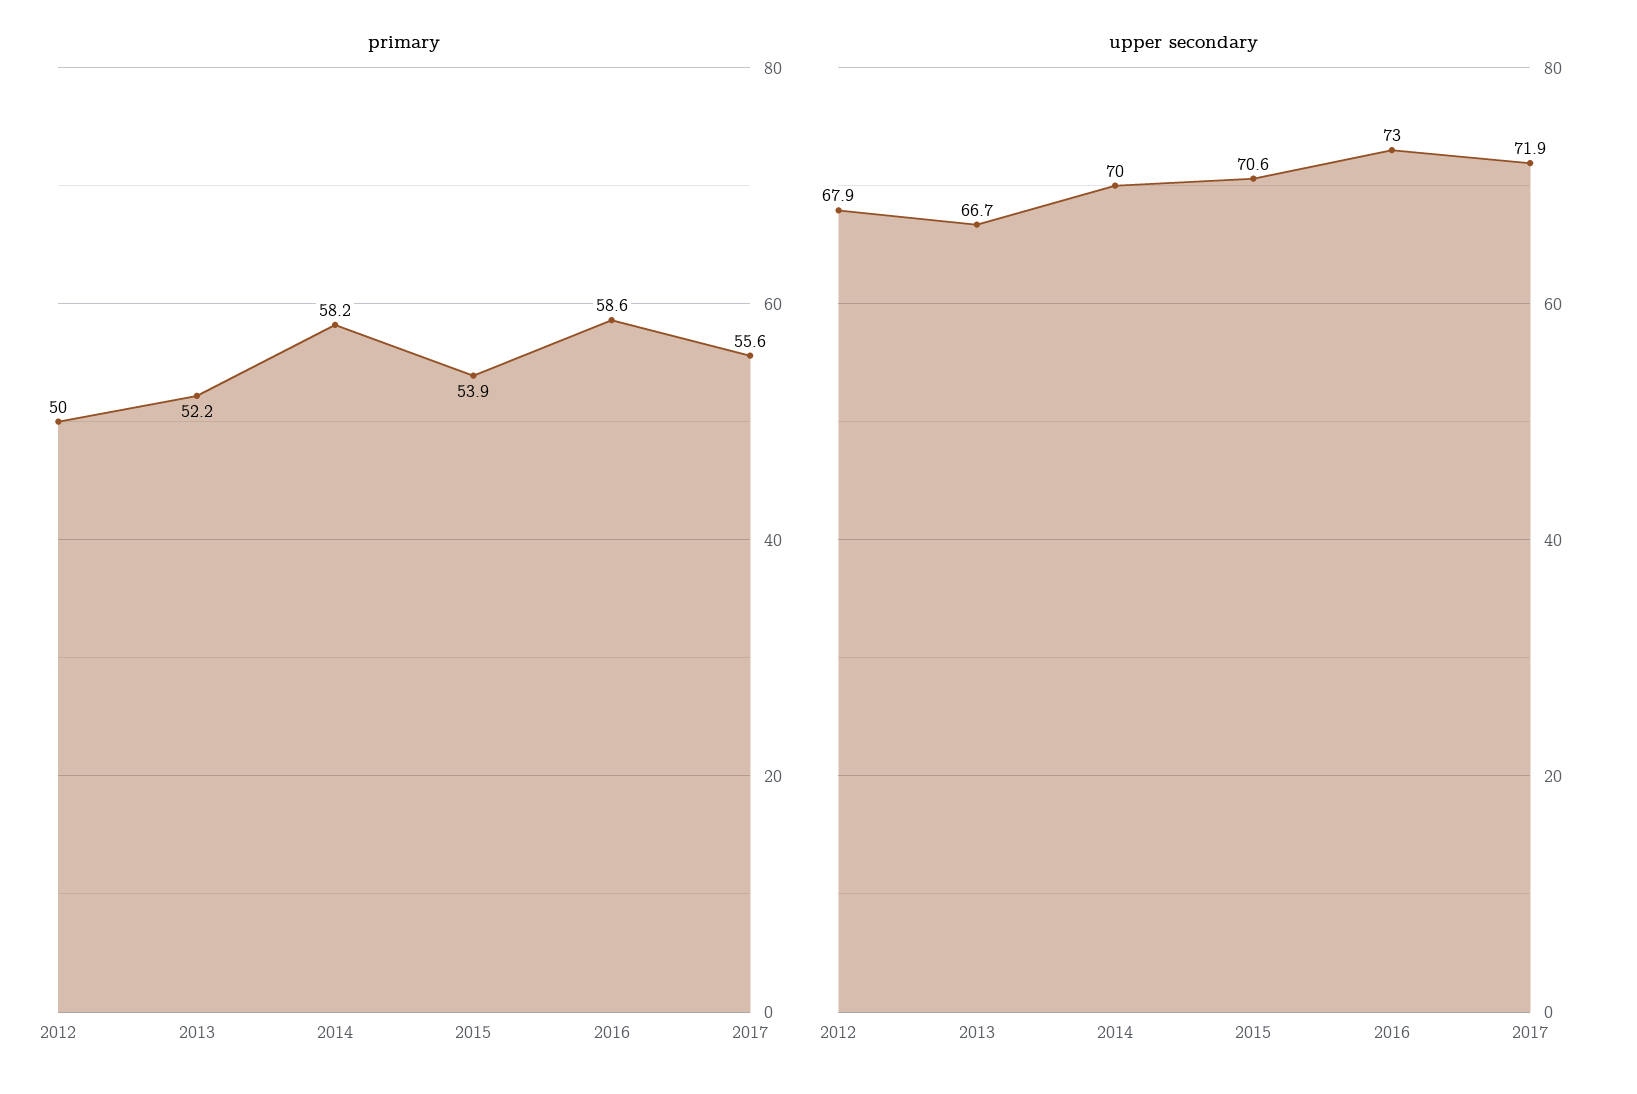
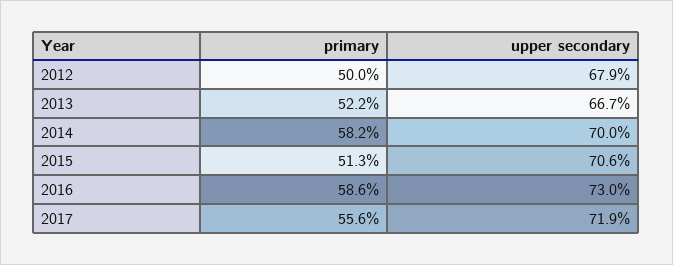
  {
    "primary": {
      "2012": 50,
      "2013": 52.2,
      "2014": 58.2,
-     "2015": 53.9,
+     "2015": 51.3,
      "2016": 58.6,
      "2017": 55.6
    },
    "upper secondary": {
      "2012": 67.9,
      "2013": 66.7,
      "2014": 70,
      "2015": 70.6,
      "2016": 73,
      "2017": 71.9
    }
  }

